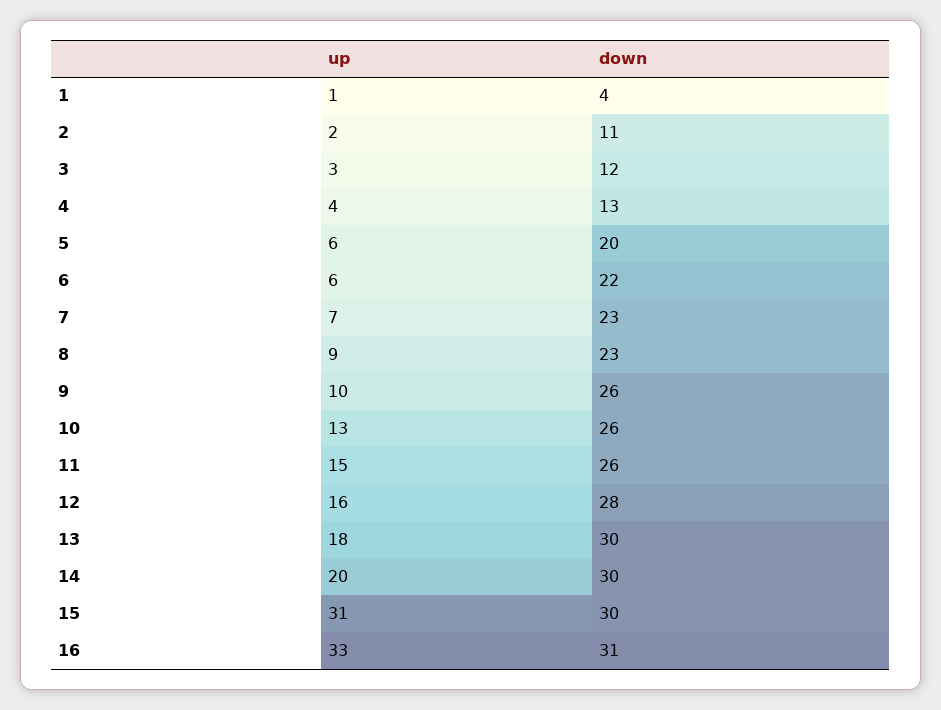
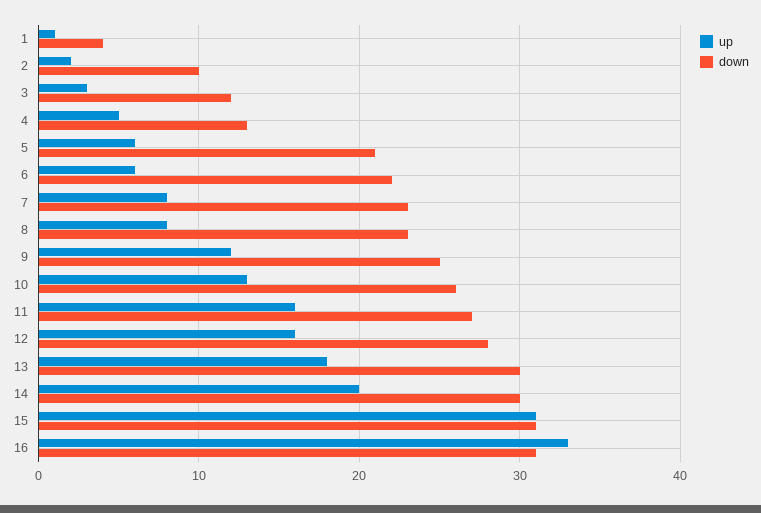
  {
    "up": {
      "1": 1,
      "2": 2,
      "3": 3,
-     "4": 4,
+     "4": 5,
      "5": 6,
      "6": 6,
-     "7": 7,
+     "7": 8,
-     "8": 9,
+     "8": 8,
-     "9": 10,
+     "9": 12,
      "10": 13,
-     "11": 15,
+     "11": 16,
      "12": 16,
      "13": 18,
      "14": 20,
      "15": 31,
      "16": 33
    },
    "down": {
      "1": 4,
-     "2": 11,
+     "2": 10,
      "3": 12,
      "4": 13,
-     "5": 20,
+     "5": 21,
      "6": 22,
      "7": 23,
      "8": 23,
-     "9": 26,
+     "9": 25,
      "10": 26,
-     "11": 26,
+     "11": 27,
      "12": 28,
      "13": 30,
      "14": 30,
-     "15": 30,
+     "15": 31,
      "16": 31
    }
  }

